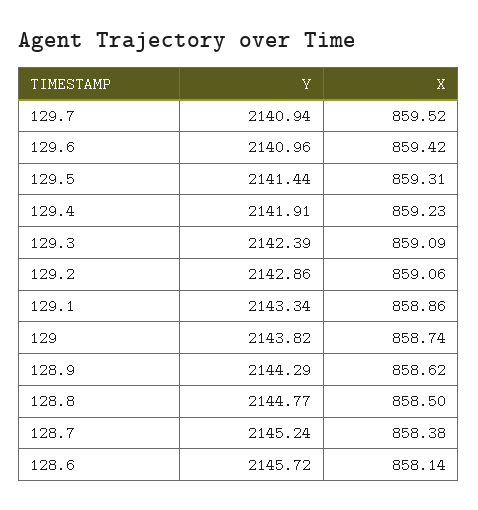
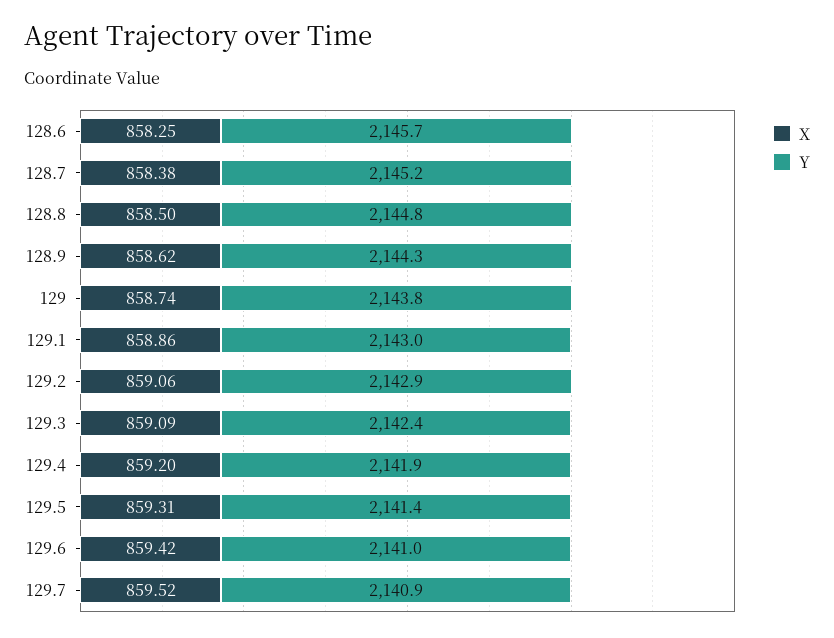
  {
    "Y": {
      "129.7": 2140.94,
      "129.6": 2140.96,
      "129.5": 2141.44,
      "129.4": 2141.91,
      "129.3": 2142.39,
      "129.2": 2142.86,
-     "129.1": 2143.34,
+     "129.1": 2143,
      "129": 2143.82,
      "128.9": 2144.29,
      "128.8": 2144.77,
      "128.7": 2145.24,
      "128.6": 2145.72
    },
    "X": {
      "129.7": 859.52,
      "129.6": 859.42,
      "129.5": 859.31,
-     "129.4": 859.23,
+     "129.4": 859.2,
      "129.3": 859.09,
      "129.2": 859.06,
      "129.1": 858.86,
      "129": 858.74,
      "128.9": 858.62,
      "128.8": 858.5,
      "128.7": 858.38,
-     "128.6": 858.14
+     "128.6": 858.25
    }
  }

